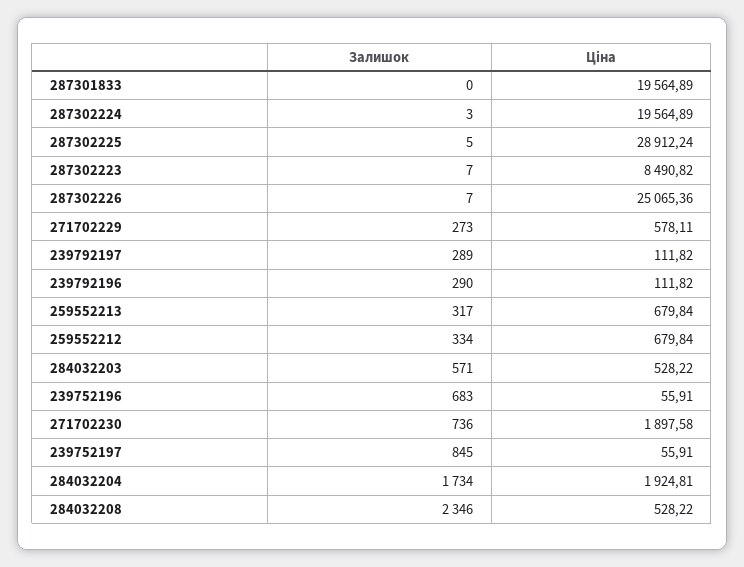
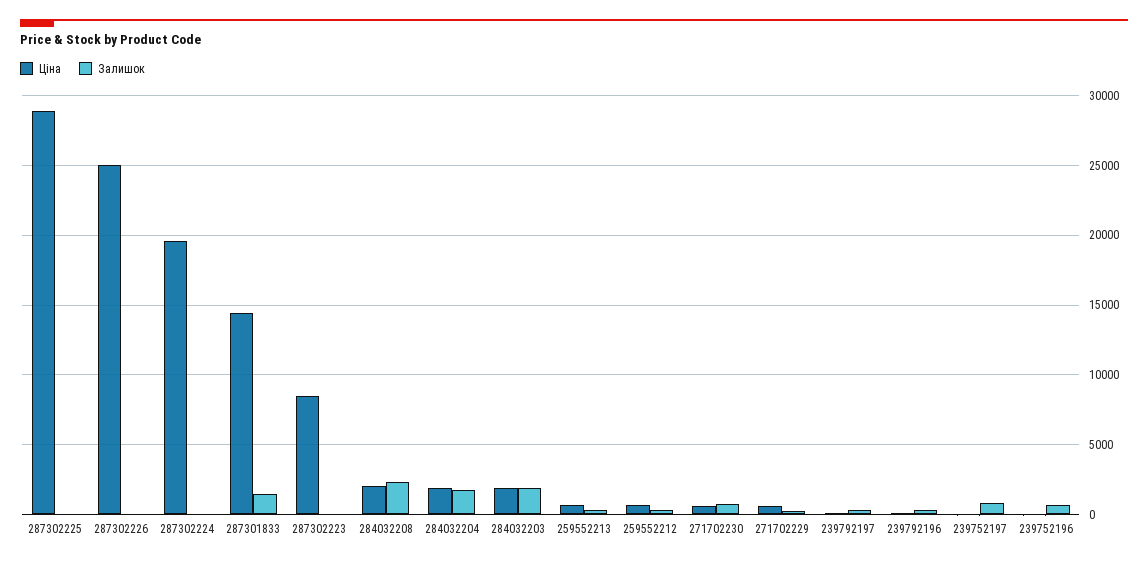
  {
    "Залишок": {
-     "287301833": 0,
+     "287301833": 1500,
      "287302224": 3,
      "287302225": 5,
      "287302223": 7,
      "287302226": 7,
      "271702229": 273,
      "239792197": 289,
      "239792196": 290,
      "259552213": 317,
      "259552212": 334,
-     "284032203": 571,
+     "284032203": 2000,
      "239752196": 683,
      "271702230": 736,
      "239752197": 845,
      "284032204": 1734,
      "284032208": 2346
    },
    "Ціна": {
-     "287301833": 19564.89,
+     "287301833": 14500,
      "287302224": 19564.89,
      "287302225": 28912.24,
      "287302223": 8490.82,
      "287302226": 25065.36,
      "271702229": 578.11,
      "239792197": 111.82,
      "239792196": 111.82,
      "259552213": 679.84,
      "259552212": 679.84,
-     "284032203": 528.22,
+     "284032203": 2000,
      "239752196": 55.91,
-     "271702230": 1897.58,
+     "271702230": 500,
      "239752197": 55.91,
      "284032204": 1924.81,
-     "284032208": 528.22
+     "284032208": 2000
    }
  }

